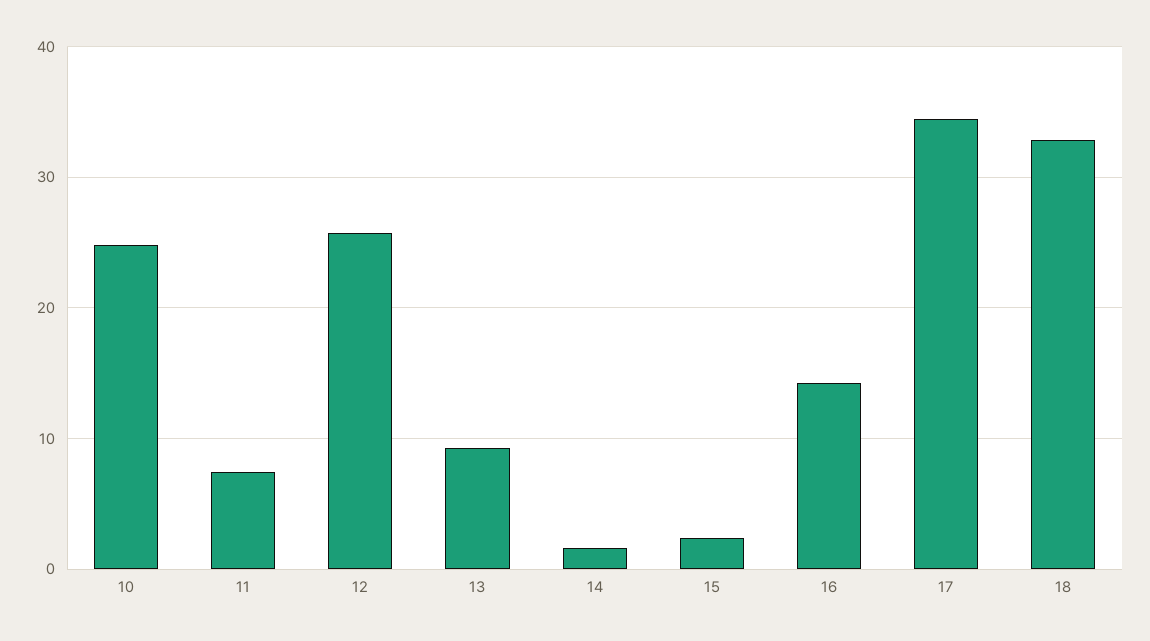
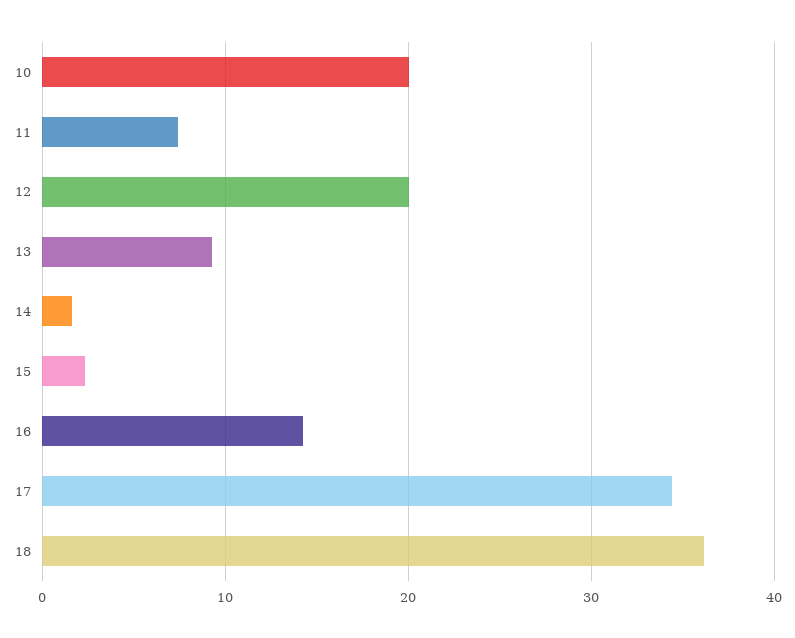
  {
-   "10": 25,
+   "10": 20,
    "11": 7,
-   "12": 26,
+   "12": 20,
    "13": 9,
    "14": 2,
    "15": 2,
    "16": 14,
    "17": 34,
-   "18": 33
+   "18": 36
  }

